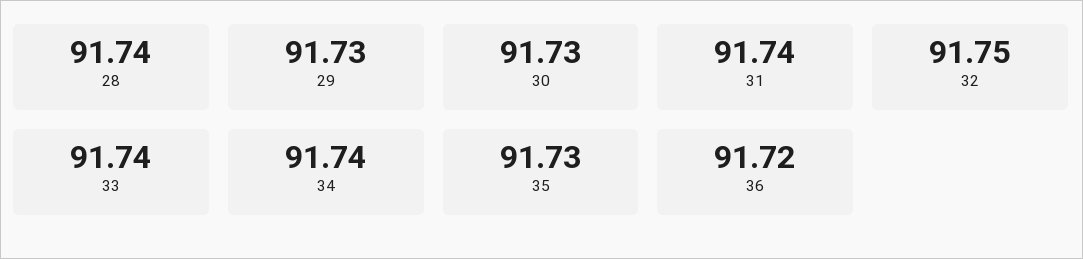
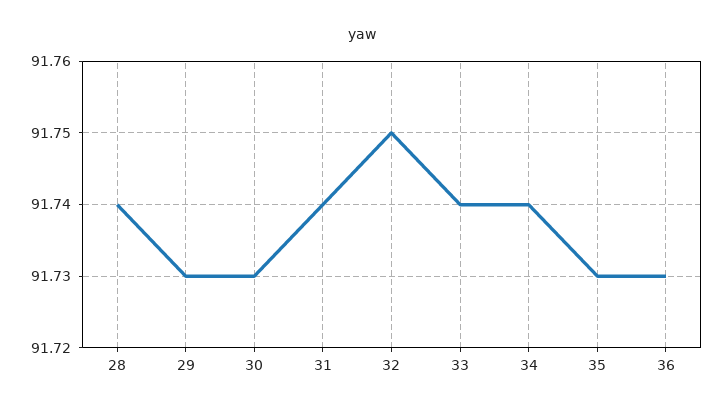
  {
    "28": 91.74,
    "29": 91.73,
    "30": 91.73,
    "31": 91.74,
    "32": 91.75,
    "33": 91.74,
    "34": 91.74,
    "35": 91.73,
-   "36": 91.72
+   "36": 91.73
  }

